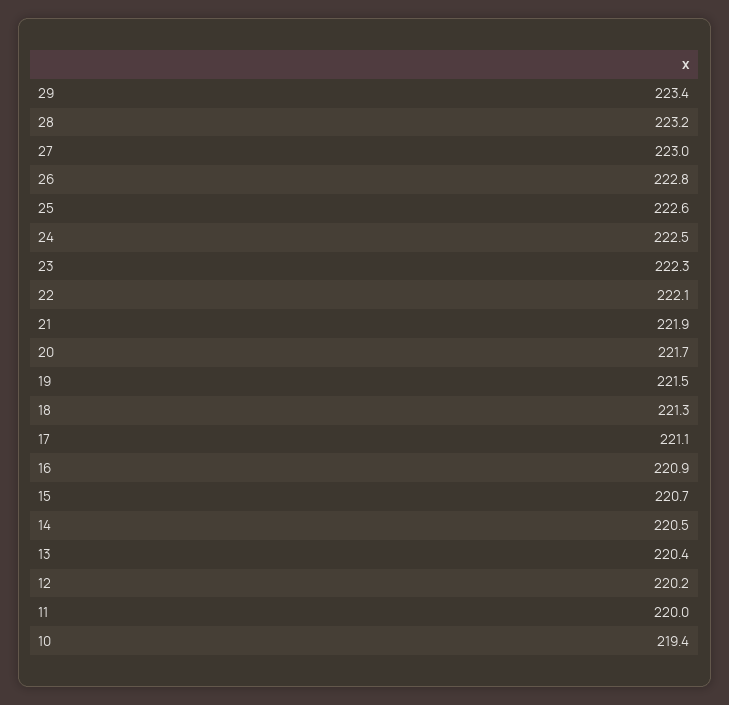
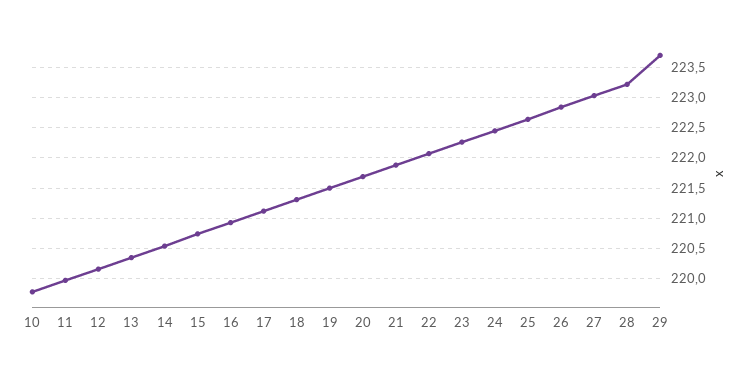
  {
-   "29": 223.4,
+   "29": 223.7,
    "28": 223.2,
    "27": 223,
    "26": 222.8,
    "25": 222.6,
    "24": 222.5,
    "23": 222.3,
    "22": 222.1,
    "21": 221.9,
    "20": 221.7,
    "19": 221.5,
    "18": 221.3,
    "17": 221.1,
    "16": 220.9,
    "15": 220.7,
    "14": 220.5,
    "13": 220.4,
    "12": 220.2,
    "11": 220,
-   "10": 219.4
+   "10": 219.8
  }

